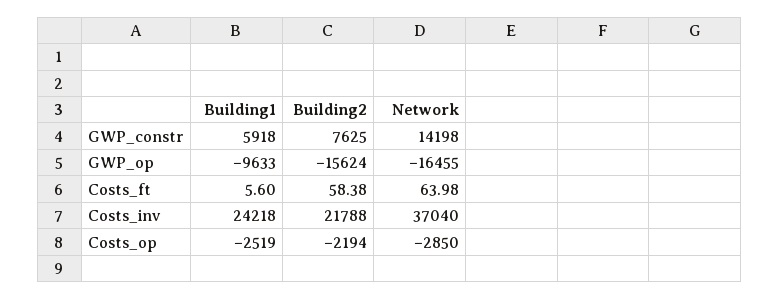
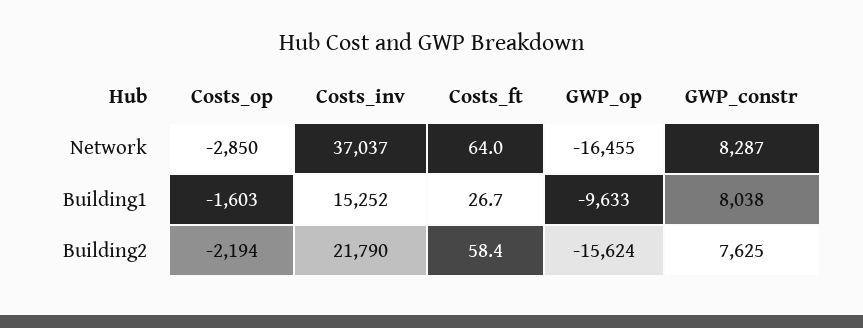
  {
    "Building1": {
-     "GWP_constr": 5918,
+     "GWP_constr": 8038,
      "GWP_op": -9633,
-     "Costs_ft": 5.6,
+     "Costs_ft": 26.7,
-     "Costs_inv": 24218,
+     "Costs_inv": 15252,
-     "Costs_op": -2519
+     "Costs_op": -1603
    },
    "Building2": {
      "GWP_constr": 7625,
      "GWP_op": -15624,
      "Costs_ft": 58.38,
-     "Costs_inv": 21788,
+     "Costs_inv": 21790,
      "Costs_op": -2194
    },
    "Network": {
-     "GWP_constr": 14198,
+     "GWP_constr": 8287,
      "GWP_op": -16455,
      "Costs_ft": 63.98,
-     "Costs_inv": 37040,
+     "Costs_inv": 37037,
      "Costs_op": -2850
    }
  }

